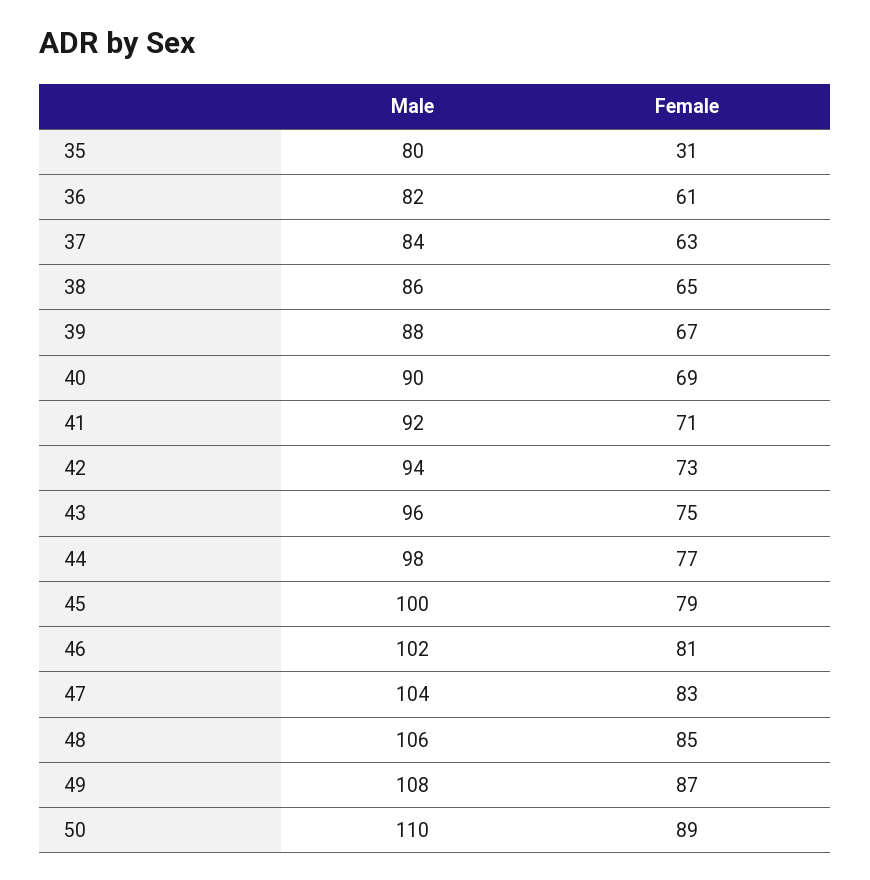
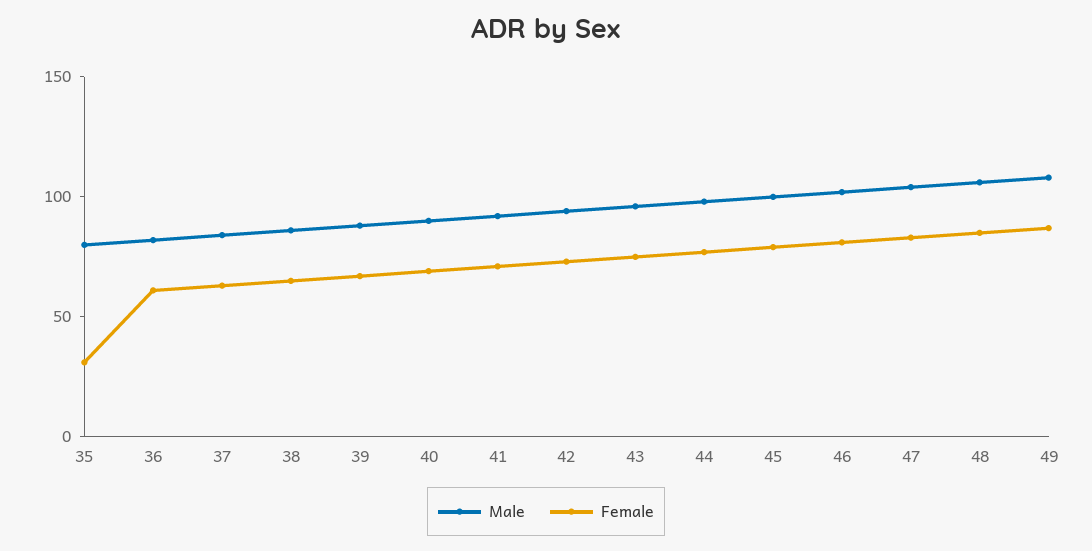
  {
    "Male": {
      "35": 80,
      "36": 82,
      "37": 84,
      "38": 86,
      "39": 88,
      "40": 90,
      "41": 92,
      "42": 94,
      "43": 96,
      "44": 98,
      "45": 100,
      "46": 102,
      "47": 104,
      "48": 106,
-     "49": 108,
+     "49": 108
-     "50": 110
    },
    "Female": {
      "35": 31,
      "36": 61,
      "37": 63,
      "38": 65,
      "39": 67,
      "40": 69,
      "41": 71,
      "42": 73,
      "43": 75,
      "44": 77,
      "45": 79,
      "46": 81,
      "47": 83,
      "48": 85,
-     "49": 87,
+     "49": 87
-     "50": 89
    }
  }

